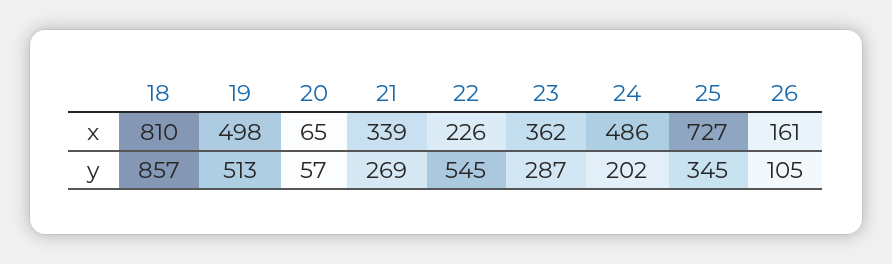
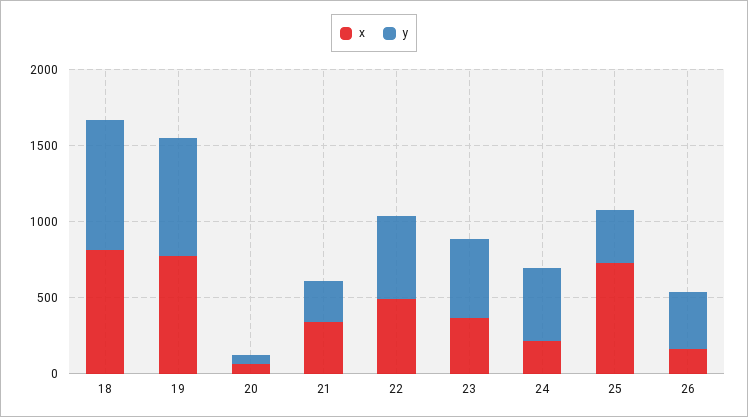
  {
    "x": {
      "18": 810,
-     "19": 498,
+     "19": 800,
      "20": 65,
      "21": 339,
-     "22": 226,
+     "22": 500,
      "23": 362,
-     "24": 486,
+     "24": 200,
      "25": 727,
      "26": 161
    },
    "y": {
      "18": 857,
-     "19": 513,
+     "19": 800,
      "20": 57,
      "21": 269,
      "22": 545,
-     "23": 287,
+     "23": 500,
-     "24": 202,
+     "24": 500,
      "25": 345,
-     "26": 105
+     "26": 400
    }
  }

